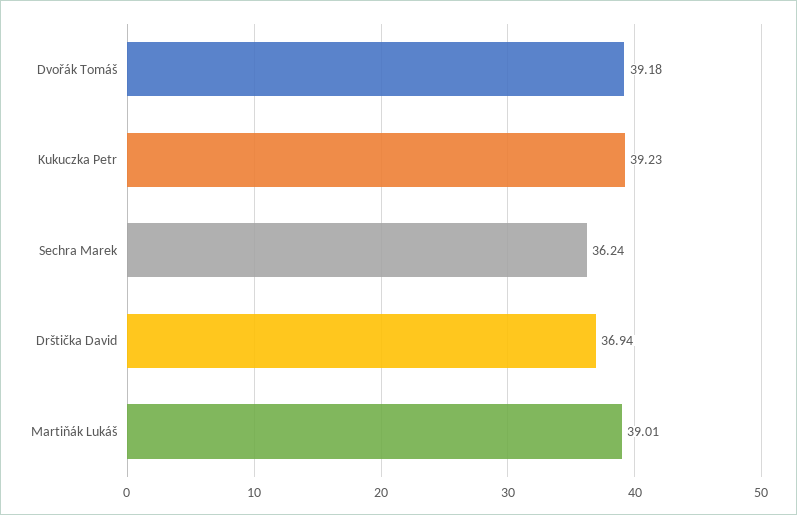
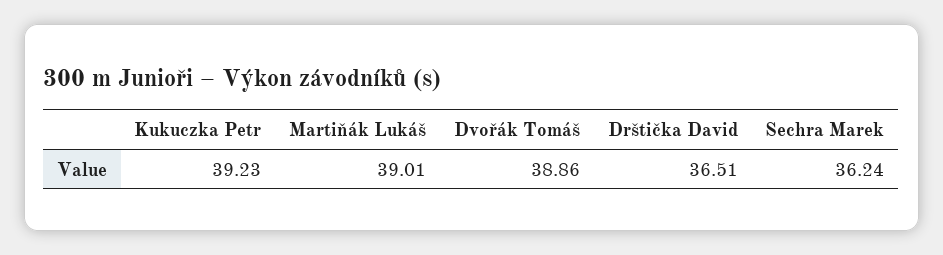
  {
-   "Dvořák Tomáš": 39.18,
+   "Dvořák Tomáš": 38.86,
    "Kukuczka Petr": 39.23,
    "Sechra Marek": 36.24,
-   "Drštička David": 36.94,
+   "Drštička David": 36.51,
    "Martiňák Lukáš": 39.01
  }

